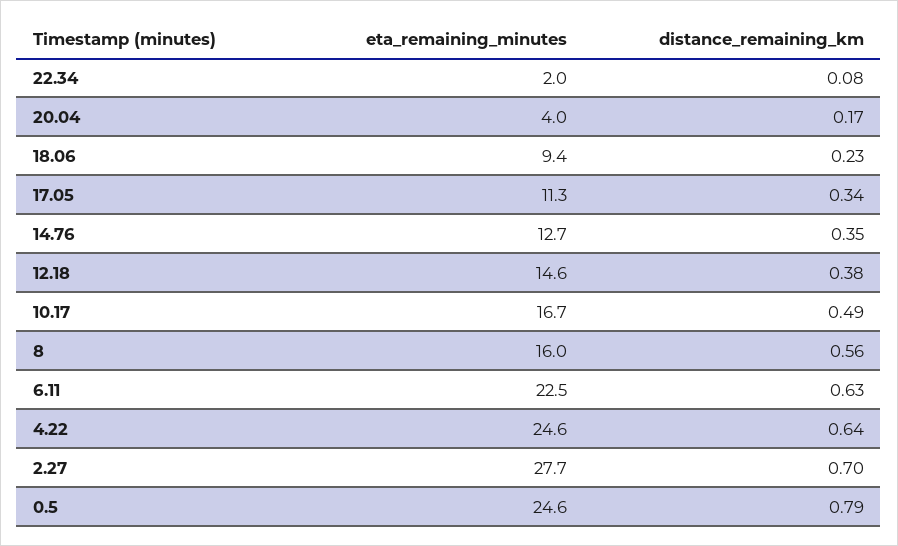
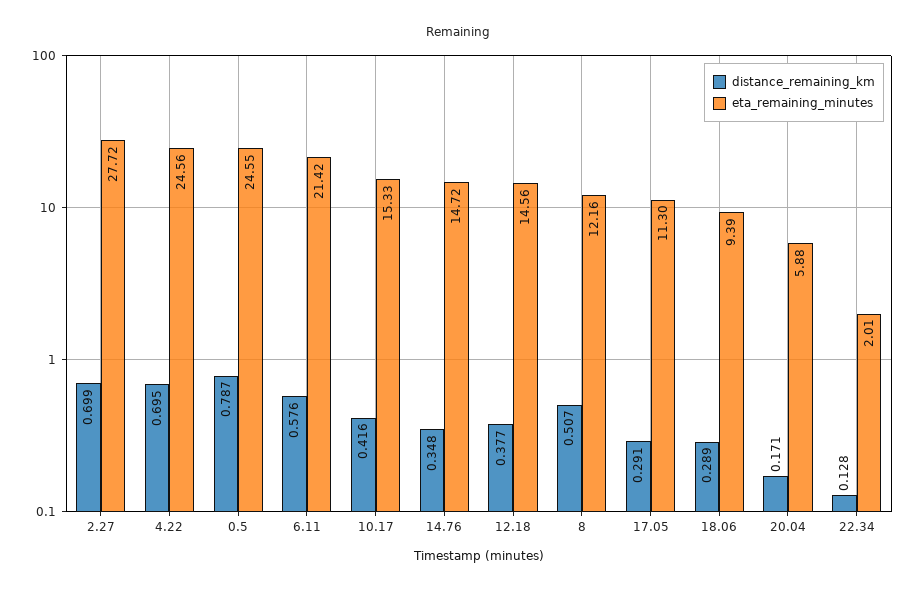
  {
    "eta_remaining_minutes": {
      "22.34": 2.01,
-     "20.04": 4,
+     "20.04": 5.88,
      "18.06": 9.39,
      "17.05": 11.3,
-     "14.76": 12.7,
+     "14.76": 14.72,
      "12.18": 14.56,
-     "10.17": 16.7,
+     "10.17": 15.33,
-     "8": 16,
+     "8": 12.16,
-     "6.11": 22.5,
+     "6.11": 21.42,
      "4.22": 24.56,
      "2.27": 27.72,
      "0.5": 24.55
    },
    "distance_remaining_km": {
-     "22.34": 0.08,
+     "22.34": 0.128,
      "20.04": 0.171,
-     "18.06": 0.23,
+     "18.06": 0.289,
-     "17.05": 0.34,
+     "17.05": 0.291,
      "14.76": 0.348,
      "12.18": 0.377,
-     "10.17": 0.49,
+     "10.17": 0.416,
-     "8": 0.56,
+     "8": 0.507,
-     "6.11": 0.63,
+     "6.11": 0.576,
-     "4.22": 0.64,
+     "4.22": 0.695,
      "2.27": 0.699,
      "0.5": 0.787
    }
  }

